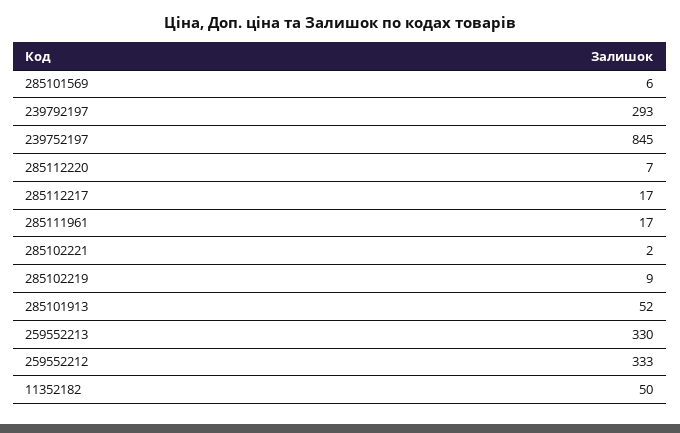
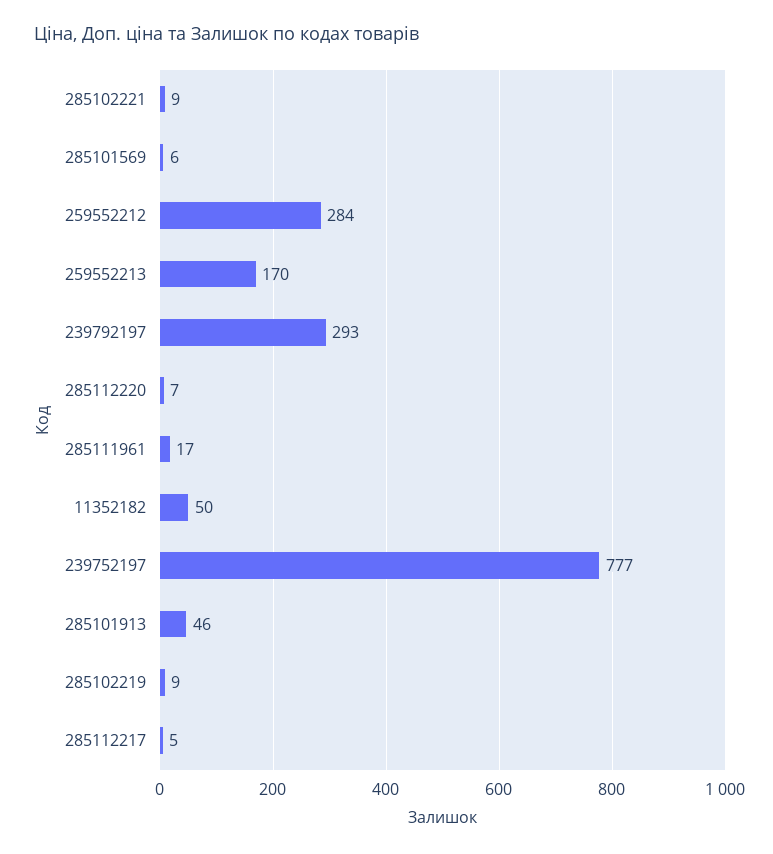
  {
    "285101569": 6,
    "239792197": 293,
-   "239752197": 845,
+   "239752197": 777,
    "285112220": 7,
-   "285112217": 17,
+   "285112217": 5,
    "285111961": 17,
-   "285102221": 2,
+   "285102221": 9,
    "285102219": 9,
-   "285101913": 52,
+   "285101913": 46,
-   "259552213": 330,
+   "259552213": 170,
-   "259552212": 333,
+   "259552212": 284,
    "11352182": 50
  }

